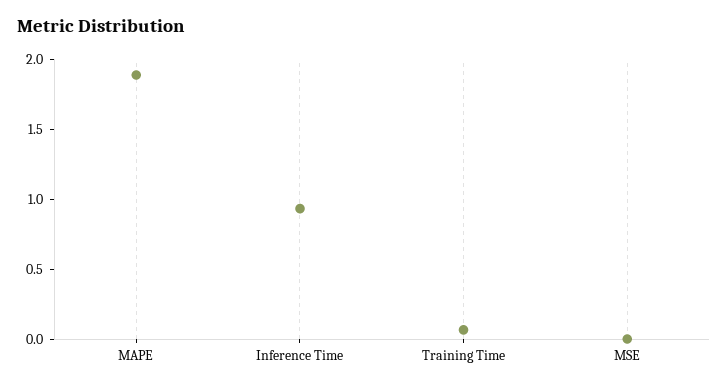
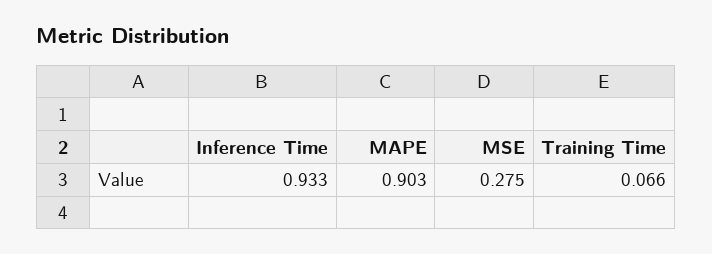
  {
-   "MAPE": 1.9,
+   "MAPE": 0.903,
    "Inference Time": 0.933,
    "Training Time": 0.066,
-   "MSE": 0
+   "MSE": 0.275
  }

